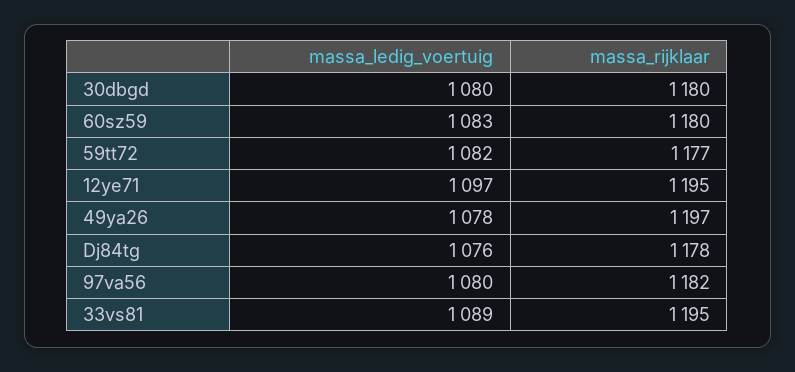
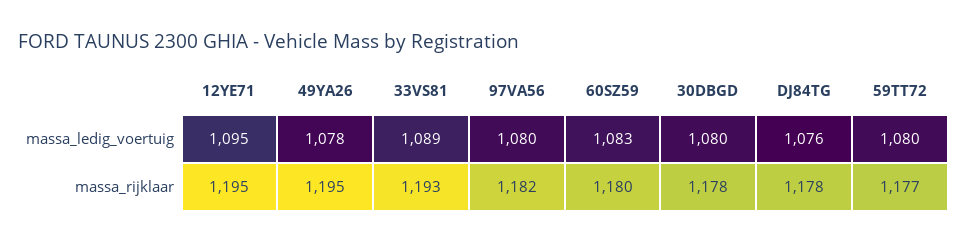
  {
    "massa_ledig_voertuig": {
      "30dbgd": 1080,
      "60sz59": 1083,
-     "59tt72": 1082,
+     "59tt72": 1080,
-     "12ye71": 1097,
+     "12ye71": 1095,
      "49ya26": 1078,
      "Dj84tg": 1076,
      "97va56": 1080,
      "33vs81": 1089
    },
    "massa_rijklaar": {
-     "30dbgd": 1180,
+     "30dbgd": 1178,
      "60sz59": 1180,
      "59tt72": 1177,
      "12ye71": 1195,
-     "49ya26": 1197,
+     "49ya26": 1195,
      "Dj84tg": 1178,
      "97va56": 1182,
-     "33vs81": 1195
+     "33vs81": 1193
    }
  }

